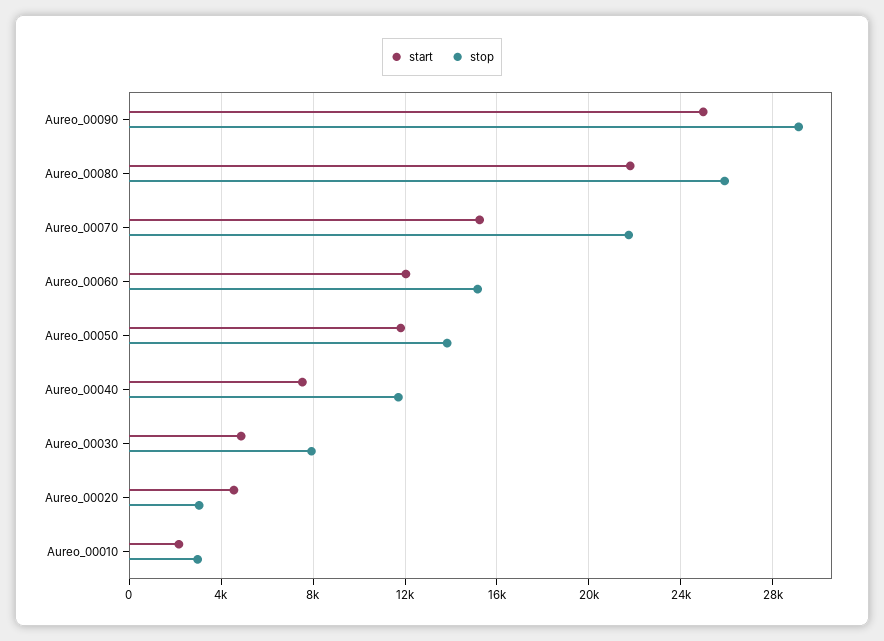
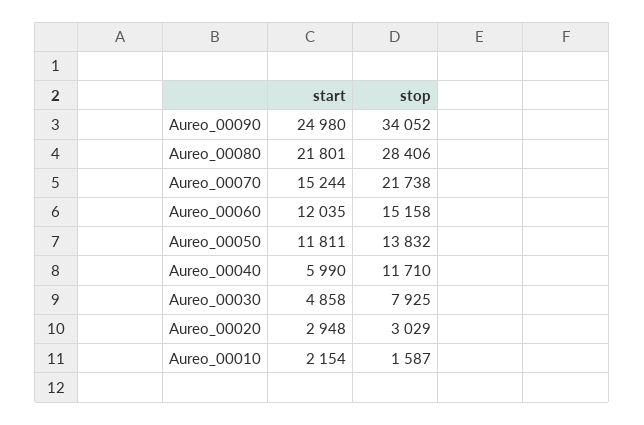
  {
    "start": {
      "Aureo_00090": 24980,
      "Aureo_00080": 21801,
      "Aureo_00070": 15244,
      "Aureo_00060": 12035,
      "Aureo_00050": 11811,
-     "Aureo_00040": 7500,
+     "Aureo_00040": 5990,
      "Aureo_00030": 4858,
-     "Aureo_00020": 4500,
+     "Aureo_00020": 2948,
      "Aureo_00010": 2154
    },
    "stop": {
-     "Aureo_00090": 29000,
+     "Aureo_00090": 34052,
-     "Aureo_00080": 26000,
+     "Aureo_00080": 28406,
      "Aureo_00070": 21738,
      "Aureo_00060": 15158,
      "Aureo_00050": 13832,
      "Aureo_00040": 11710,
      "Aureo_00030": 7925,
      "Aureo_00020": 3029,
-     "Aureo_00010": 3000
+     "Aureo_00010": 1587
    }
  }

